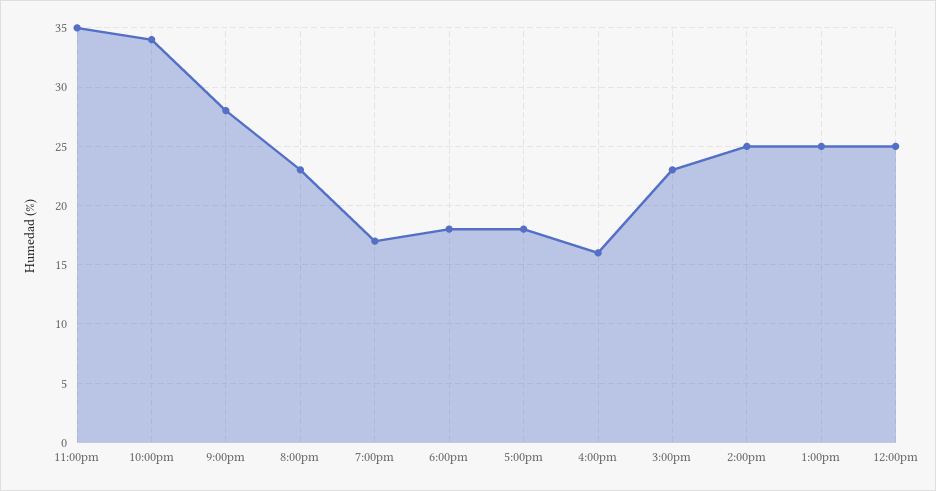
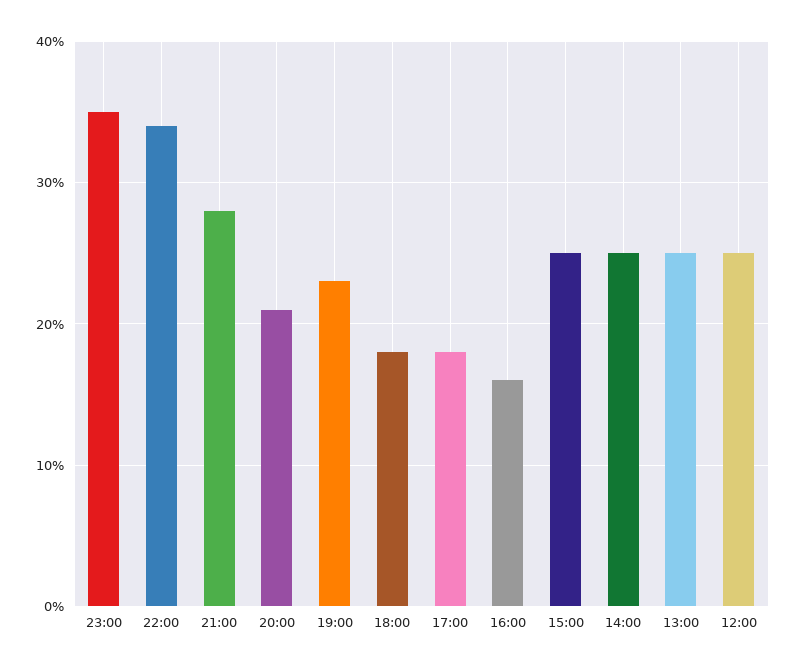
  {
    "11:00pm": 35,
    "10:00pm": 34,
    "9:00pm": 28,
-   "8:00pm": 23,
+   "8:00pm": 21,
-   "7:00pm": 17,
+   "7:00pm": 23,
    "6:00pm": 18,
    "5:00pm": 18,
    "4:00pm": 16,
-   "3:00pm": 23,
+   "3:00pm": 25,
    "2:00pm": 25,
    "1:00pm": 25,
    "12:00pm": 25
  }

